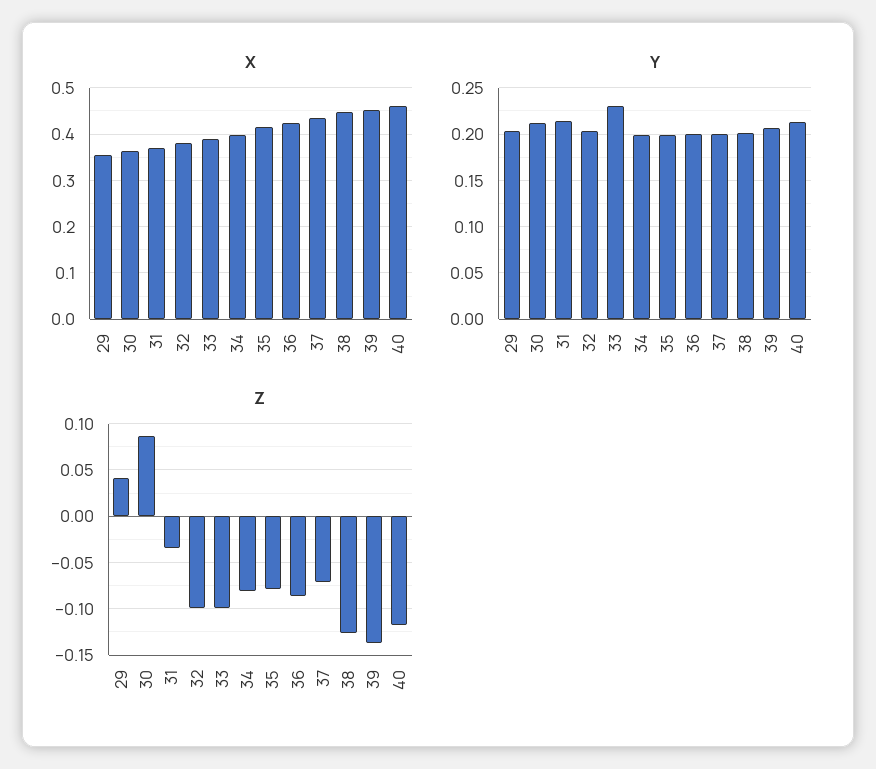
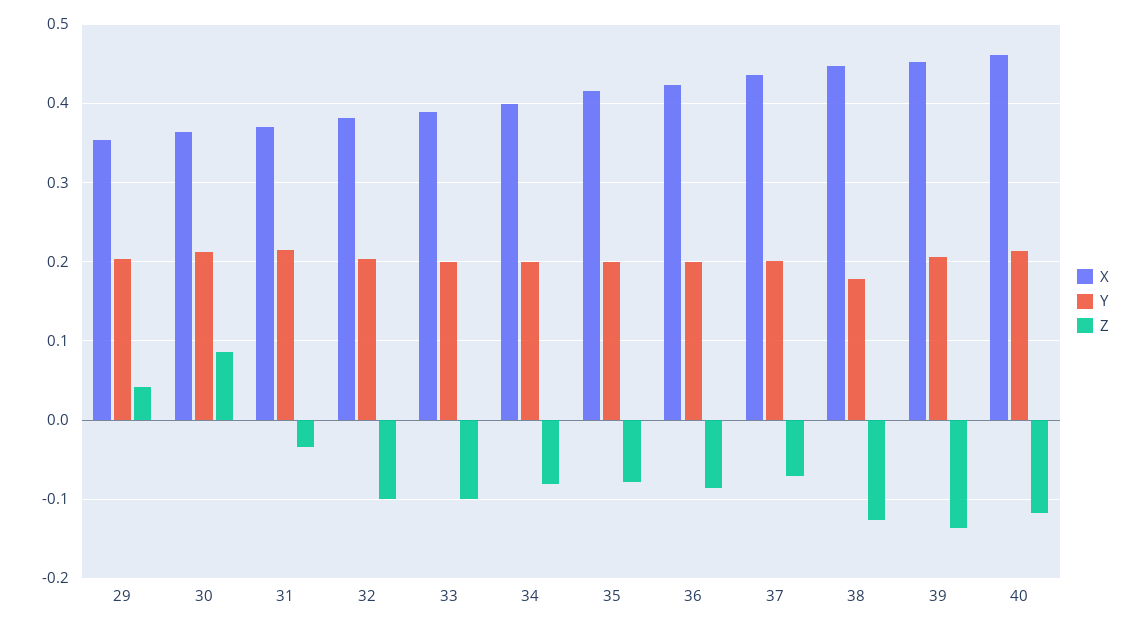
  {
    "X": {
      "29": 0.35,
      "30": 0.36,
      "31": 0.37,
      "32": 0.38,
      "33": 0.39,
      "34": 0.4,
      "35": 0.42,
      "36": 0.42,
      "37": 0.44,
      "38": 0.45,
      "39": 0.45,
      "40": 0.46
    },
    "Y": {
      "29": 0.2,
      "30": 0.21,
      "31": 0.21,
      "32": 0.2,
-     "33": 0.23,
+     "33": 0.2,
      "34": 0.2,
      "35": 0.2,
      "36": 0.2,
      "37": 0.2,
-     "38": 0.2,
+     "38": 0.18,
      "39": 0.21,
      "40": 0.21
    },
    "Z": {
      "29": 0.04,
      "30": 0.09,
      "31": -0.03,
      "32": -0.1,
      "33": -0.1,
      "34": -0.08,
      "35": -0.08,
      "36": -0.09,
      "37": -0.07,
      "38": -0.13,
      "39": -0.14,
      "40": -0.12
    }
  }

